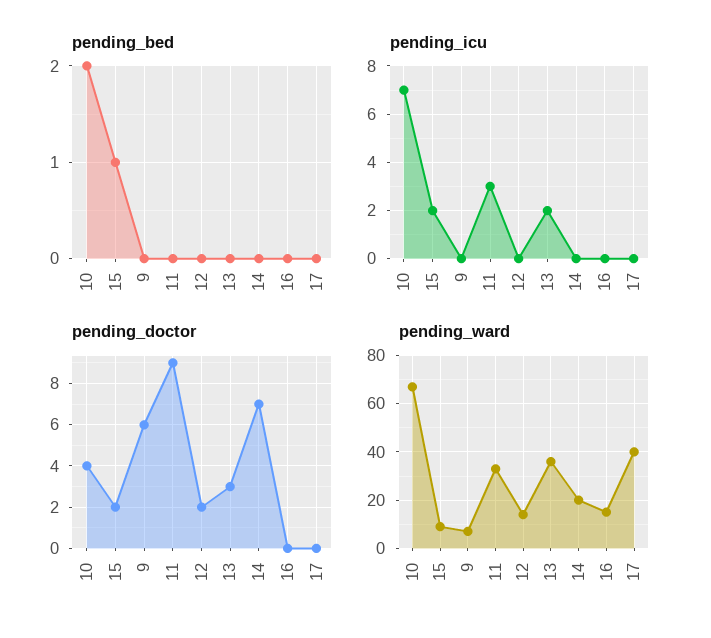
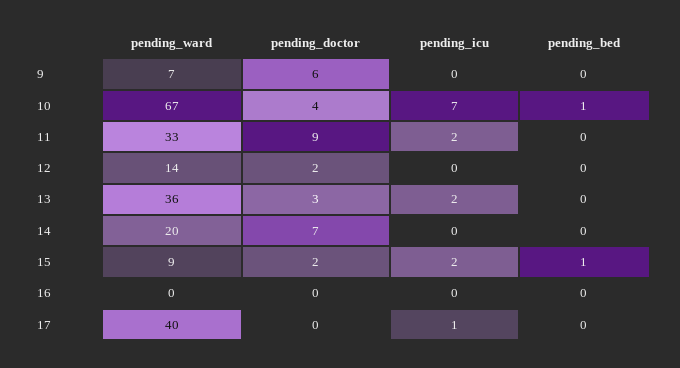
  {
    "pending_bed": {
-     "10": 2,
+     "10": 1,
      "15": 1,
      "9": 0,
      "11": 0,
      "12": 0,
      "13": 0,
      "14": 0,
      "16": 0,
      "17": 0
    },
    "pending_icu": {
      "10": 7,
      "15": 2,
      "9": 0,
-     "11": 3,
+     "11": 2,
      "12": 0,
      "13": 2,
      "14": 0,
      "16": 0,
-     "17": 0
+     "17": 1
    },
    "pending_doctor": {
      "10": 4,
      "15": 2,
      "9": 6,
      "11": 9,
      "12": 2,
      "13": 3,
      "14": 7,
      "16": 0,
      "17": 0
    },
    "pending_ward": {
      "10": 67,
      "15": 9,
      "9": 7,
      "11": 33,
      "12": 14,
      "13": 36,
      "14": 20,
-     "16": 15,
+     "16": 0,
      "17": 40
    }
  }

